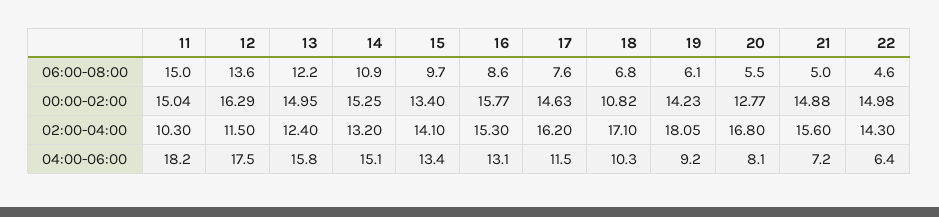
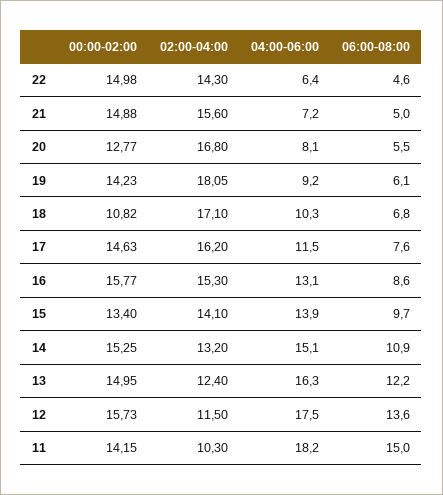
  {
    "11": {
      "06:00-08:00": 15,
-     "00:00-02:00": 15.04,
+     "00:00-02:00": 14.15,
      "02:00-04:00": 10.3,
      "04:00-06:00": 18.2
    },
    "12": {
      "06:00-08:00": 13.6,
-     "00:00-02:00": 16.29,
+     "00:00-02:00": 15.73,
      "02:00-04:00": 11.5,
      "04:00-06:00": 17.5
    },
    "13": {
      "06:00-08:00": 12.2,
      "00:00-02:00": 14.95,
      "02:00-04:00": 12.4,
-     "04:00-06:00": 15.8
+     "04:00-06:00": 16.3
    },
    "14": {
      "06:00-08:00": 10.9,
      "00:00-02:00": 15.25,
      "02:00-04:00": 13.2,
      "04:00-06:00": 15.1
    },
    "15": {
      "06:00-08:00": 9.7,
      "00:00-02:00": 13.4,
      "02:00-04:00": 14.1,
-     "04:00-06:00": 13.4
+     "04:00-06:00": 13.9
    },
    "16": {
      "06:00-08:00": 8.6,
      "00:00-02:00": 15.77,
      "02:00-04:00": 15.3,
      "04:00-06:00": 13.1
    },
    "17": {
      "06:00-08:00": 7.6,
      "00:00-02:00": 14.63,
      "02:00-04:00": 16.2,
      "04:00-06:00": 11.5
    },
    "18": {
      "06:00-08:00": 6.8,
      "00:00-02:00": 10.82,
      "02:00-04:00": 17.1,
      "04:00-06:00": 10.3
    },
    "19": {
      "06:00-08:00": 6.1,
      "00:00-02:00": 14.23,
      "02:00-04:00": 18.05,
      "04:00-06:00": 9.2
    },
    "20": {
      "06:00-08:00": 5.5,
      "00:00-02:00": 12.77,
      "02:00-04:00": 16.8,
      "04:00-06:00": 8.1
    },
    "21": {
      "06:00-08:00": 5,
      "00:00-02:00": 14.88,
      "02:00-04:00": 15.6,
      "04:00-06:00": 7.2
    },
    "22": {
      "06:00-08:00": 4.6,
      "00:00-02:00": 14.98,
      "02:00-04:00": 14.3,
      "04:00-06:00": 6.4
    }
  }

